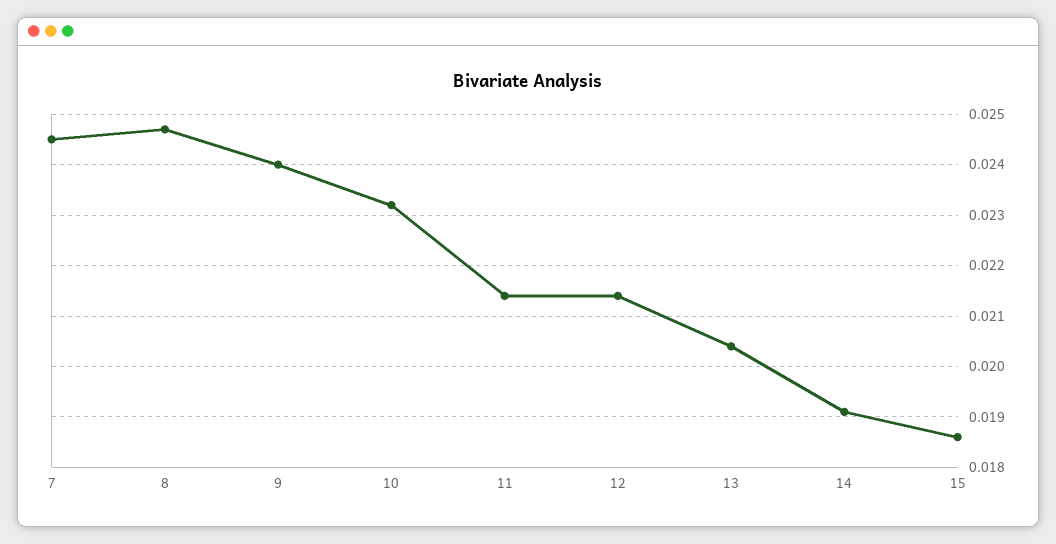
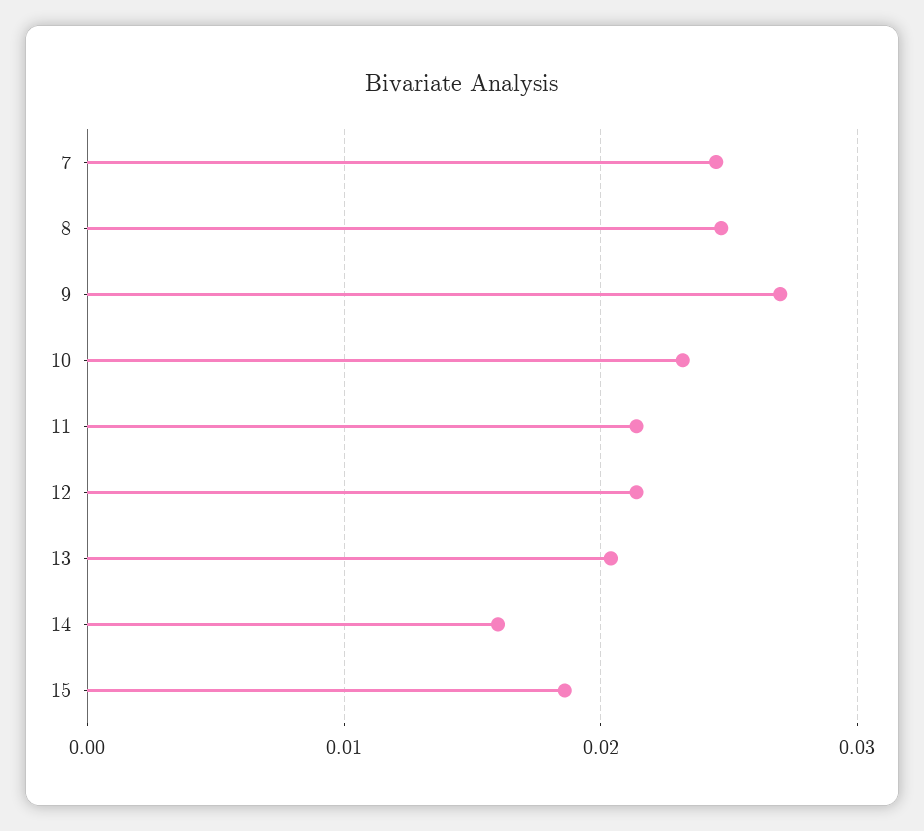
  {
    "7": 0.0245,
    "8": 0.0245,
-   "9": 0.024,
+   "9": 0.027,
    "10": 0.023,
    "11": 0.0215,
    "12": 0.0215,
    "13": 0.0205,
-   "14": 0.019,
+   "14": 0.016,
    "15": 0.0185
  }

